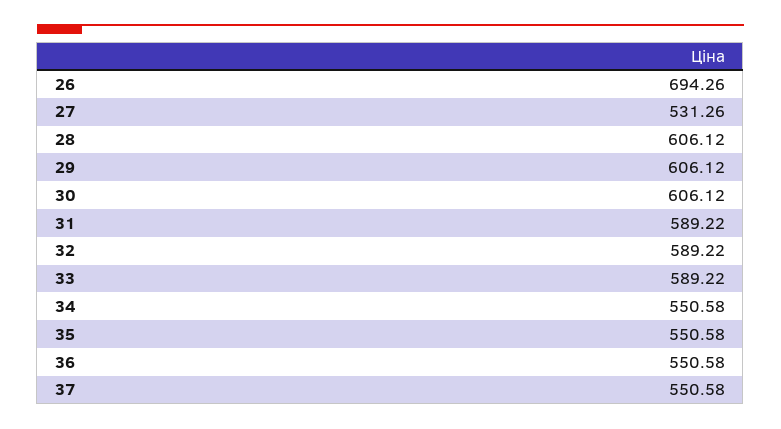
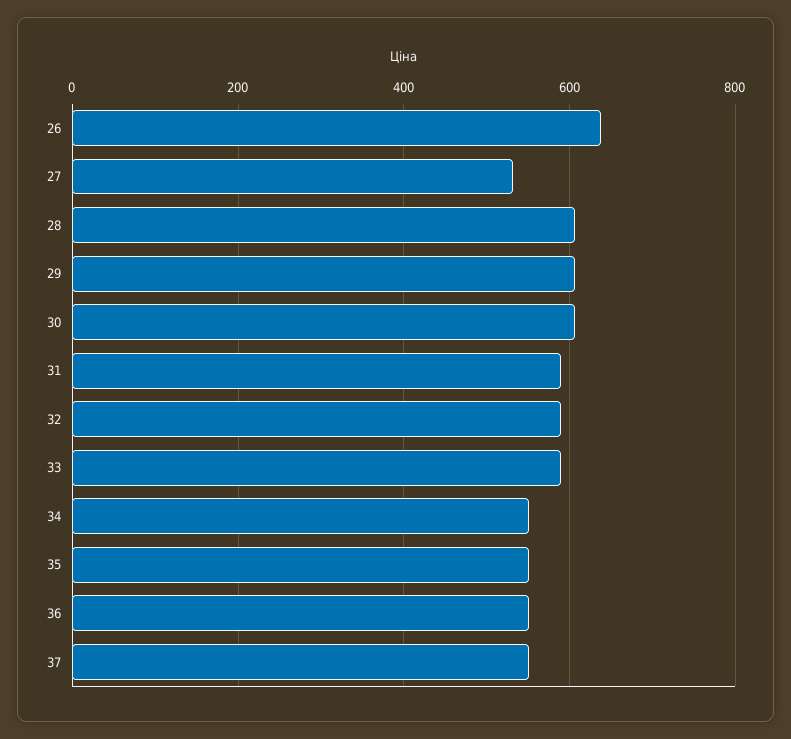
  {
-   "26": 694.26,
+   "26": 640,
    "27": 531.26,
    "28": 606.12,
    "29": 606.12,
    "30": 606.12,
    "31": 589.22,
    "32": 589.22,
    "33": 589.22,
    "34": 550.58,
    "35": 550.58,
    "36": 550.58,
    "37": 550.58
  }

